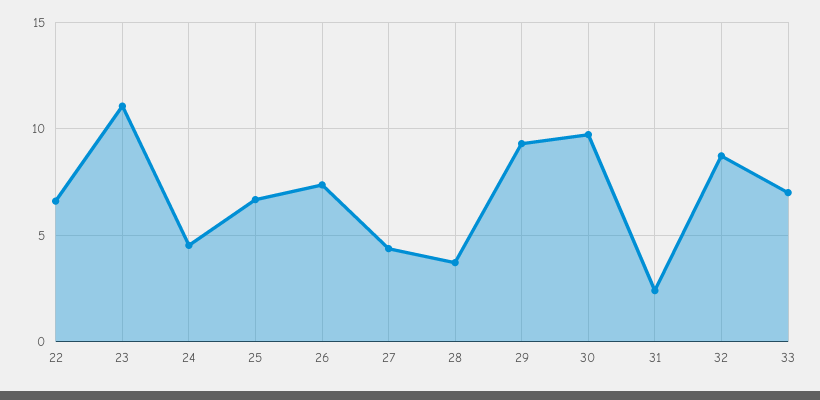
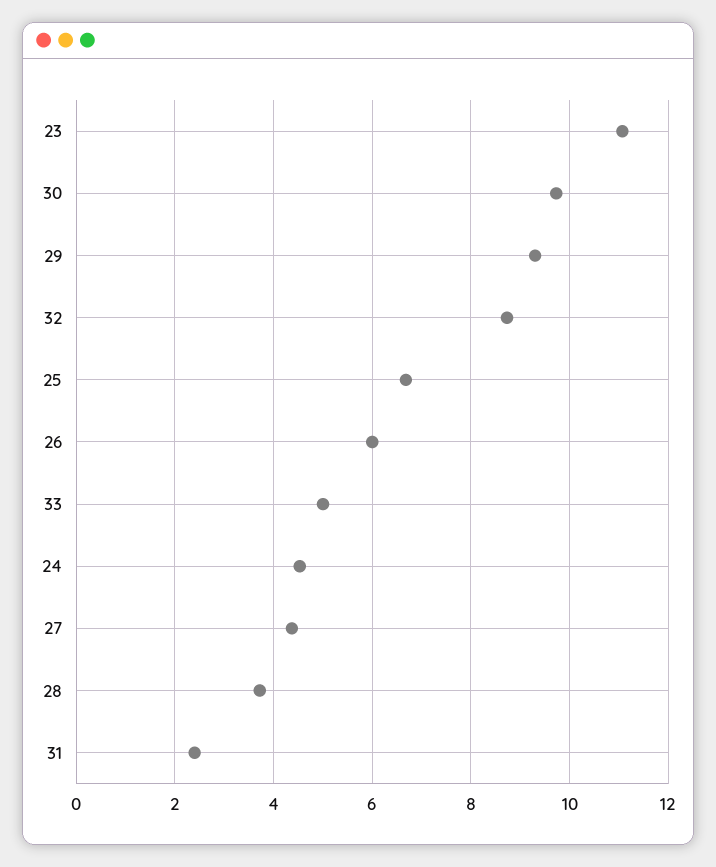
  {
-   "22": 6.5,
    "23": 11,
    "24": 4.6,
    "25": 6.6,
-   "26": 7.5,
+   "26": 6,
    "27": 4.4,
    "28": 3.8,
    "29": 9.4,
    "30": 9.8,
    "31": 2.4,
    "32": 8.8,
-   "33": 7
+   "33": 5
  }

